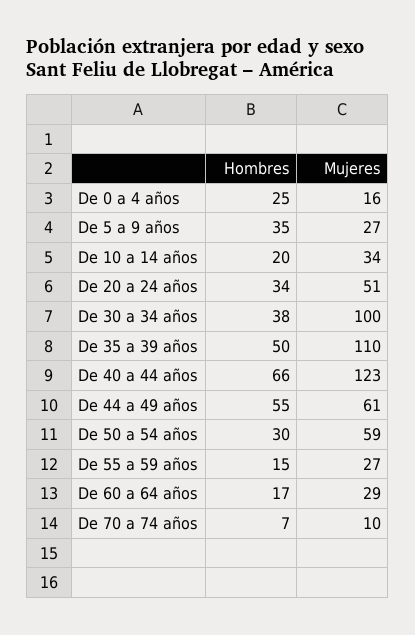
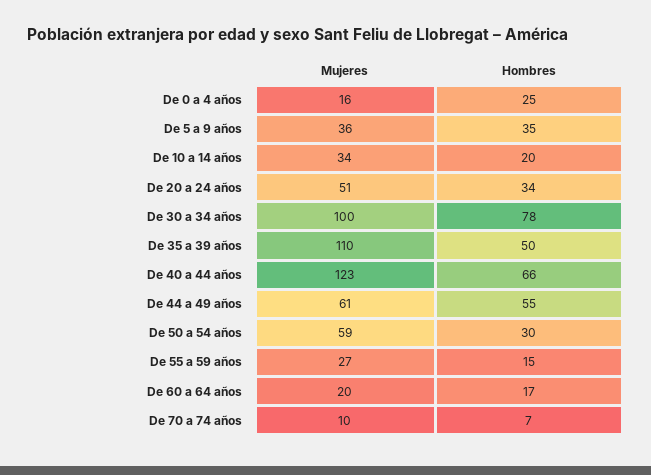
  {
    "Hombres": {
      "De 0 a 4 años": 25,
      "De 5 a 9 años": 35,
      "De 10 a 14 años": 20,
      "De 20 a 24 años": 34,
-     "De 30 a 34 años": 38,
+     "De 30 a 34 años": 78,
      "De 35 a 39 años": 50,
      "De 40 a 44 años": 66,
      "De 44 a 49 años": 55,
      "De 50 a 54 años": 30,
      "De 55 a 59 años": 15,
      "De 60 a 64 años": 17,
      "De 70 a 74 años": 7
    },
    "Mujeres": {
      "De 0 a 4 años": 16,
-     "De 5 a 9 años": 27,
+     "De 5 a 9 años": 36,
      "De 10 a 14 años": 34,
      "De 20 a 24 años": 51,
      "De 30 a 34 años": 100,
      "De 35 a 39 años": 110,
      "De 40 a 44 años": 123,
      "De 44 a 49 años": 61,
      "De 50 a 54 años": 59,
      "De 55 a 59 años": 27,
-     "De 60 a 64 años": 29,
+     "De 60 a 64 años": 20,
      "De 70 a 74 años": 10
    }
  }

